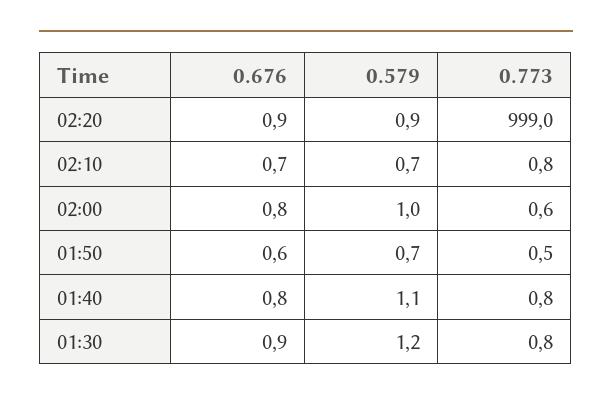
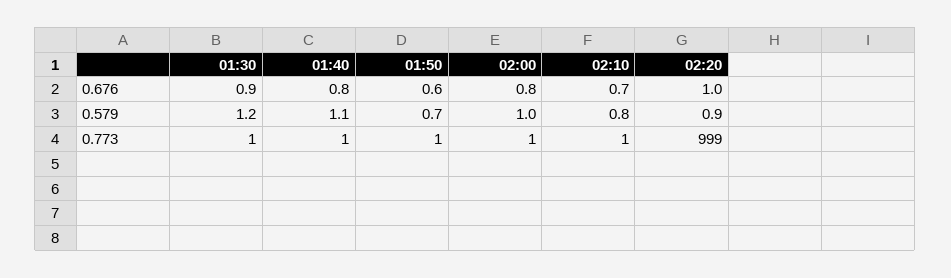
  {
    "0.676": {
-     "02:20": 0.9,
+     "02:20": 1,
      "02:10": 0.7,
      "02:00": 0.8,
      "01:50": 0.6,
      "01:40": 0.8,
      "01:30": 0.9
    },
    "0.579": {
      "02:20": 0.9,
-     "02:10": 0.7,
+     "02:10": 0.8,
      "02:00": 1,
      "01:50": 0.7,
      "01:40": 1.1,
      "01:30": 1.2
    },
    "0.773": {
      "02:20": 999,
      "02:10": 0.8,
      "02:00": 0.6,
      "01:50": 0.5,
      "01:40": 0.8,
      "01:30": 0.8
    }
  }

